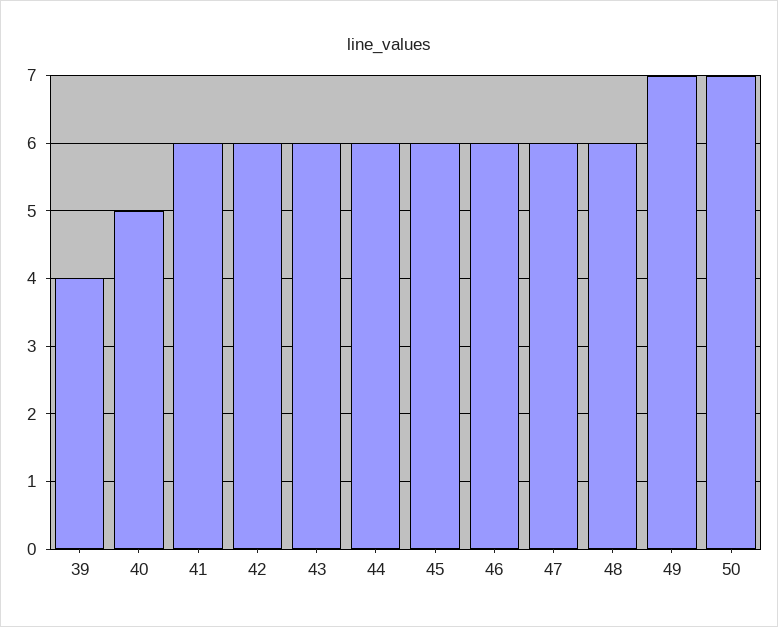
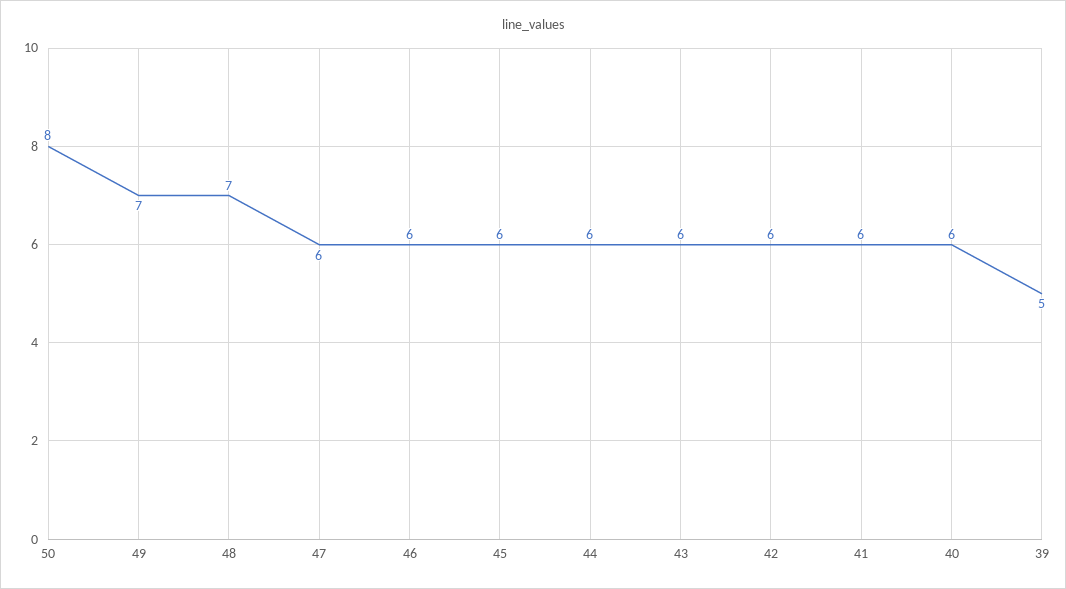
  {
-   "39": 4,
+   "39": 5,
-   "40": 5,
+   "40": 6,
    "41": 6,
    "42": 6,
    "43": 6,
    "44": 6,
    "45": 6,
    "46": 6,
    "47": 6,
-   "48": 6,
+   "48": 7,
    "49": 7,
-   "50": 7
+   "50": 8
  }

